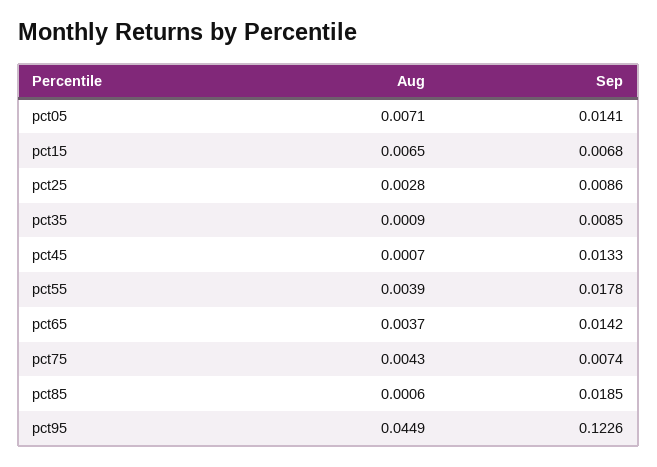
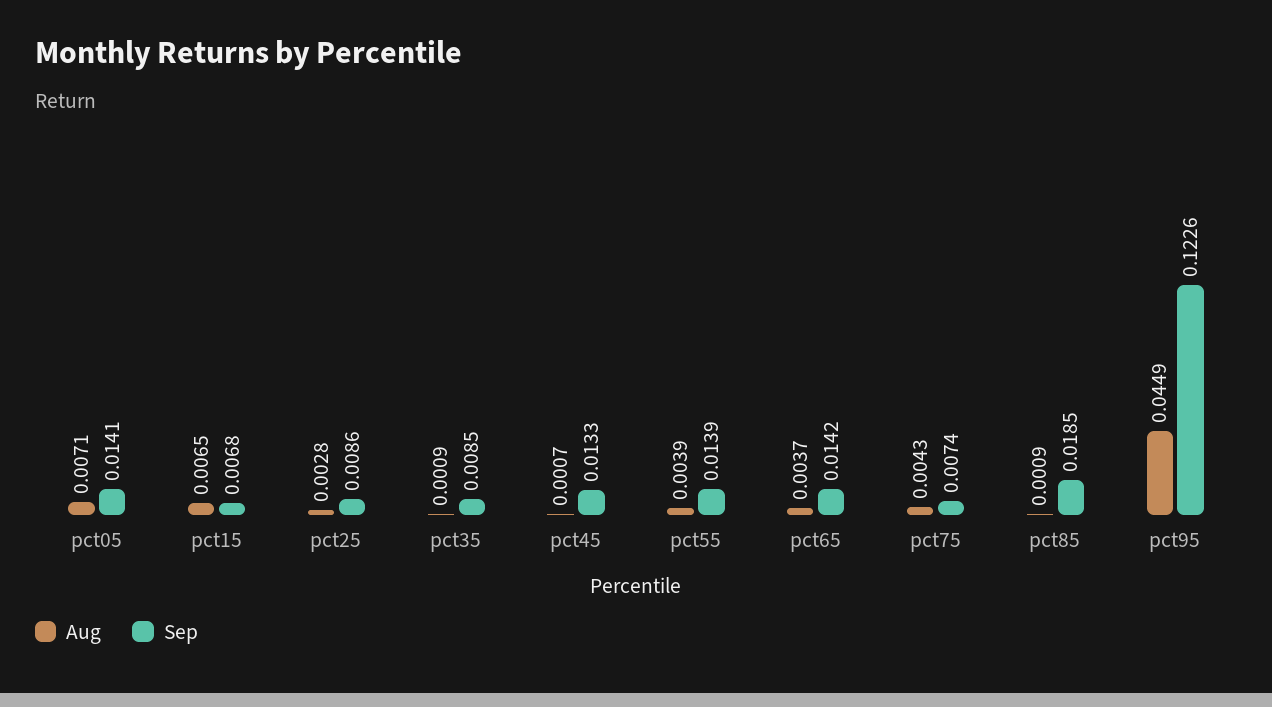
  {
    "Aug": {
      "pct05": 0.0071,
      "pct15": 0.0065,
      "pct25": 0.0028,
      "pct35": 0.0009,
      "pct45": 0.0007,
      "pct55": 0.0039,
      "pct65": 0.0037,
      "pct75": 0.0043,
-     "pct85": 0.0006,
+     "pct85": 0.0009,
      "pct95": 0.0449
    },
    "Sep": {
      "pct05": 0.0141,
      "pct15": 0.0068,
      "pct25": 0.0086,
      "pct35": 0.0085,
      "pct45": 0.0133,
-     "pct55": 0.0178,
+     "pct55": 0.0139,
      "pct65": 0.0142,
      "pct75": 0.0074,
      "pct85": 0.0185,
      "pct95": 0.1226
    }
  }

